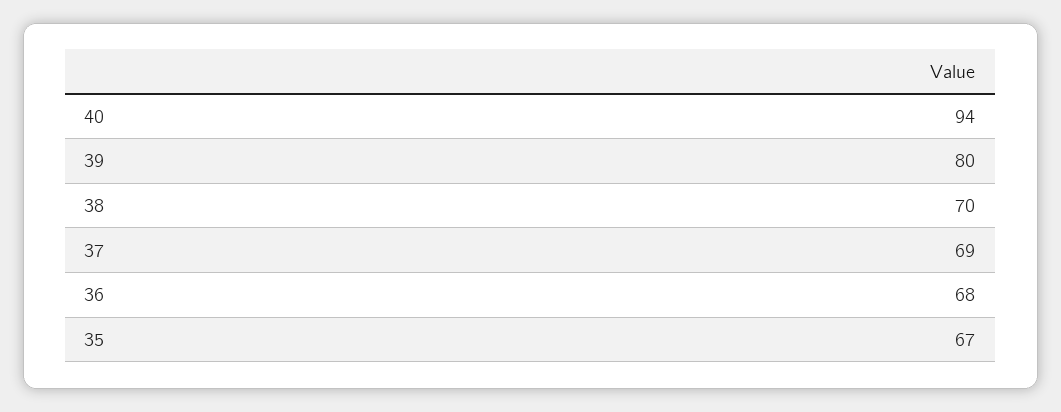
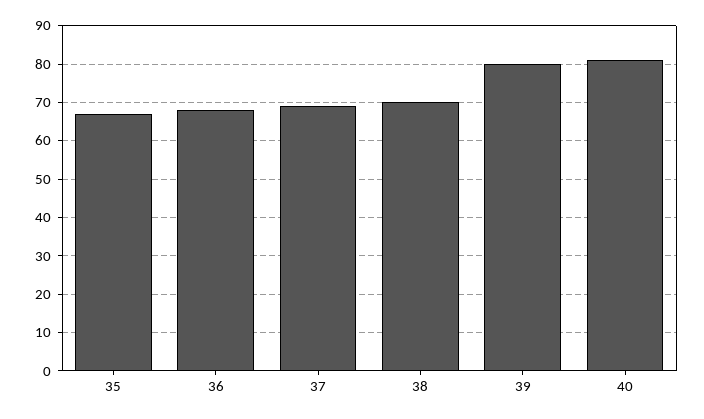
  {
-   "40": 94,
+   "40": 80,
    "39": 80,
    "38": 70,
    "37": 69,
    "36": 68,
    "35": 67
  }

